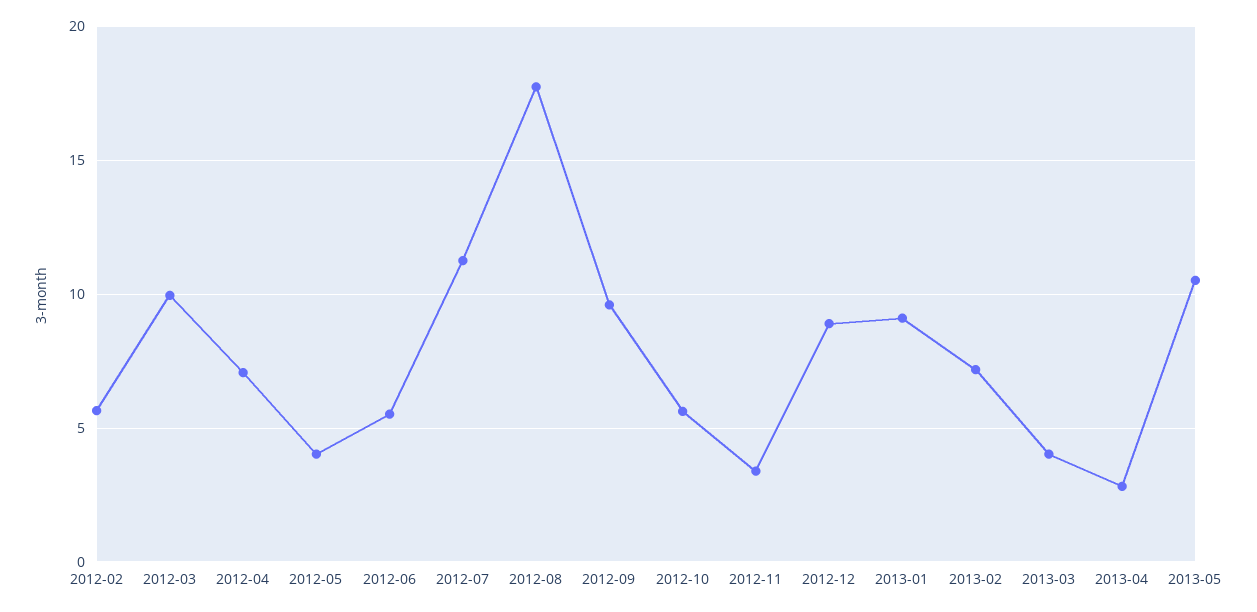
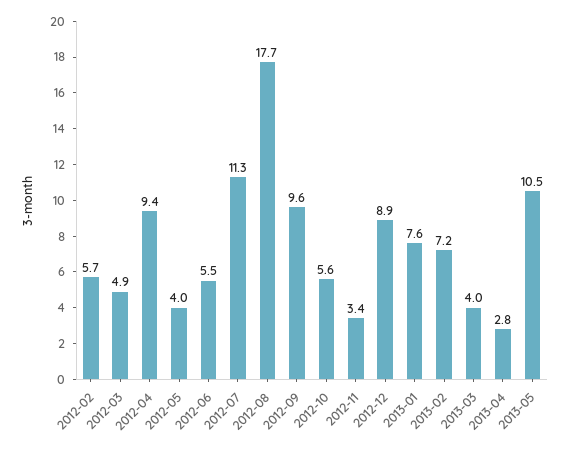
  {
    "2012-02": 5.7,
-   "2012-03": 10,
+   "2012-03": 4.9,
-   "2012-04": 7,
+   "2012-04": 9.4,
    "2012-05": 4,
    "2012-06": 5.5,
    "2012-07": 11.3,
    "2012-08": 17.7,
    "2012-09": 9.6,
    "2012-10": 5.6,
    "2012-11": 3.4,
    "2012-12": 8.9,
-   "2013-01": 9,
+   "2013-01": 7.6,
    "2013-02": 7.2,
    "2013-03": 4,
    "2013-04": 2.8,
    "2013-05": 10.5
  }

